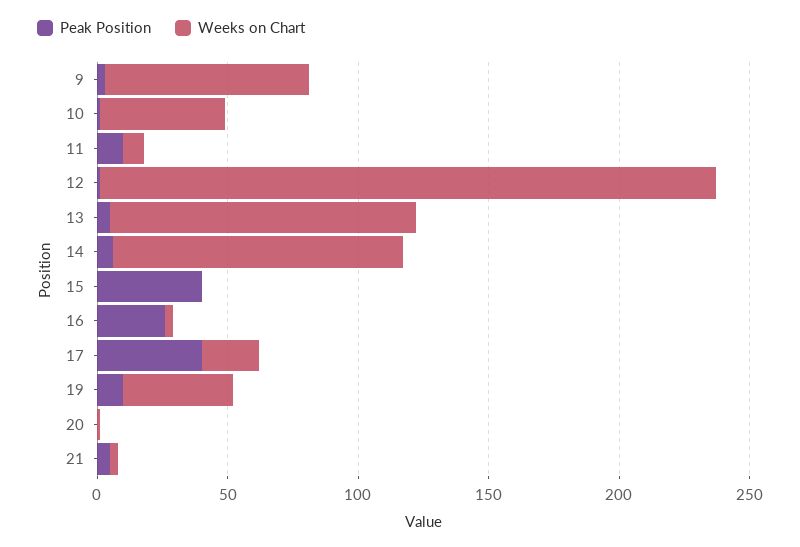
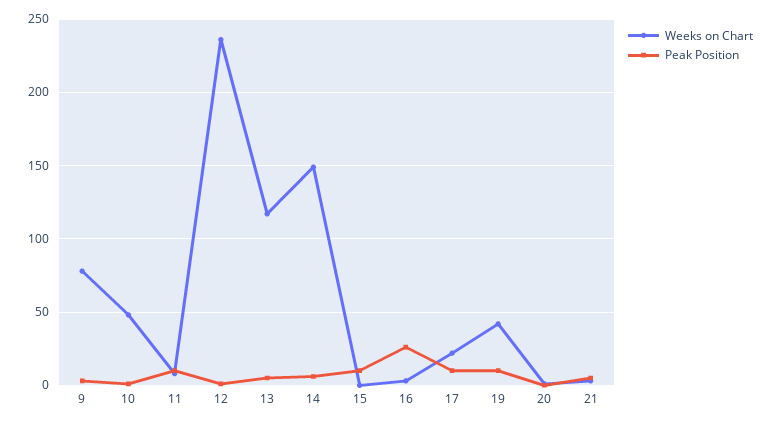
  {
    "Peak Position": {
      "9": 5,
      "10": 0,
      "11": 10,
      "12": 0,
      "13": 5,
      "14": 5,
-     "15": 40,
+     "15": 10,
      "16": 25,
-     "17": 40,
+     "17": 10,
      "19": 10,
      "20": 0,
      "21": 5
    },
    "Weeks on Chart": {
      "9": 80,
      "10": 50,
      "11": 10,
      "12": 235,
      "13": 115,
-     "14": 110,
+     "14": 150,
      "15": 0,
      "16": 5,
      "17": 20,
      "19": 40,
      "20": 0,
      "21": 5
    }
  }

